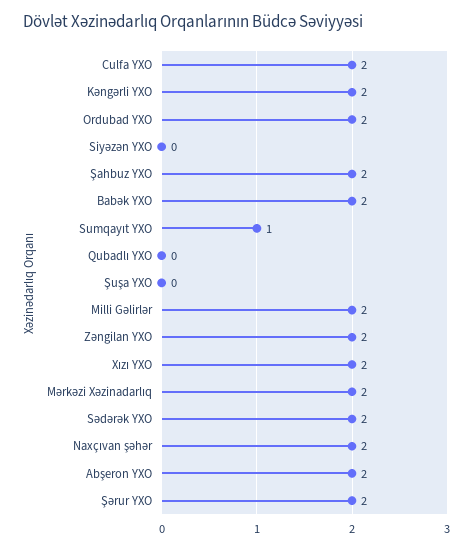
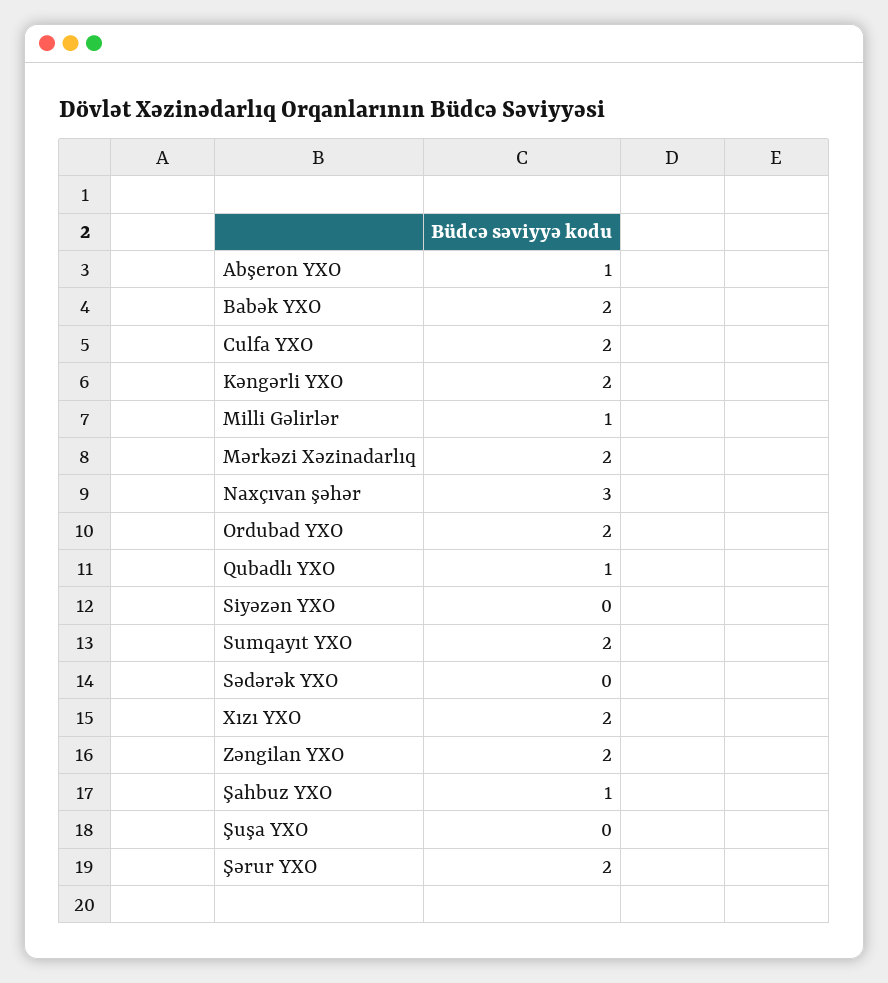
  {
    "Culfa YXO": 2,
    "Kəngərli YXO": 2,
    "Ordubad YXO": 2,
    "Siyəzən YXO": 0,
-   "Şahbuz YXO": 2,
+   "Şahbuz YXO": 1,
    "Babək YXO": 2,
-   "Sumqayıt YXO": 1,
+   "Sumqayıt YXO": 2,
-   "Qubadlı YXO": 0,
+   "Qubadlı YXO": 1,
    "Şuşa YXO": 0,
-   "Milli Gəlirlər": 2,
+   "Milli Gəlirlər": 1,
    "Zəngilan YXO": 2,
    "Xızı YXO": 2,
    "Mərkəzi Xəzinadarlıq": 2,
-   "Sədərək YXO": 2,
+   "Sədərək YXO": 0,
-   "Naxçıvan şəhər": 2,
+   "Naxçıvan şəhər": 3,
-   "Abşeron YXO": 2,
+   "Abşeron YXO": 1,
    "Şərur YXO": 2
  }

